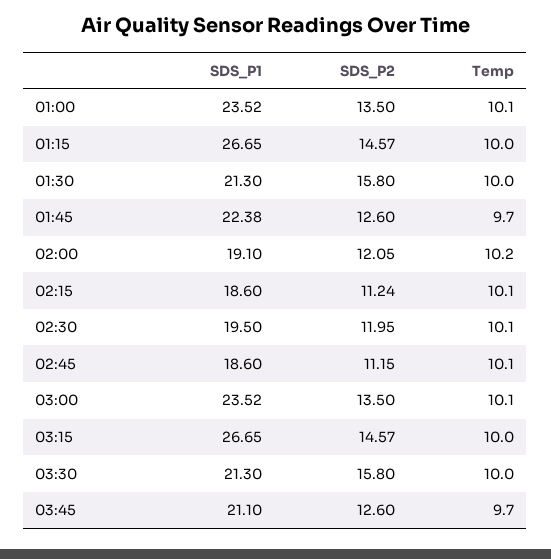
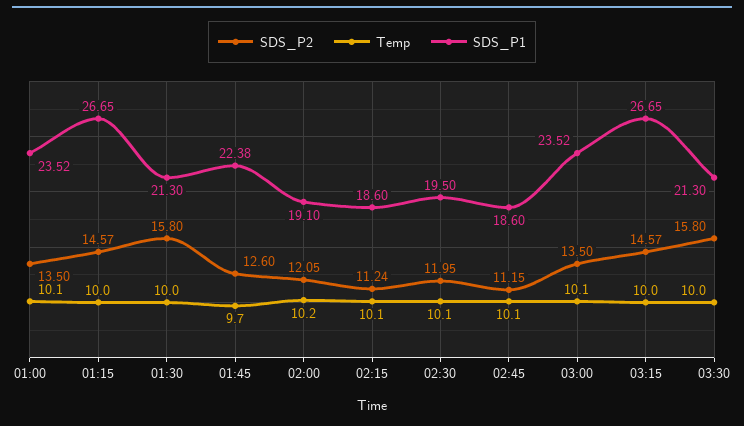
  {
    "SDS_P1": {
      "01:00": 23.52,
      "01:15": 26.65,
      "01:30": 21.3,
      "01:45": 22.38,
      "02:00": 19.1,
      "02:15": 18.6,
      "02:30": 19.5,
      "02:45": 18.6,
      "03:00": 23.52,
      "03:15": 26.65,
-     "03:30": 21.3,
+     "03:30": 21.3
-     "03:45": 21.1
    },
    "SDS_P2": {
      "01:00": 13.5,
      "01:15": 14.57,
      "01:30": 15.8,
      "01:45": 12.6,
      "02:00": 12.05,
      "02:15": 11.24,
      "02:30": 11.95,
      "02:45": 11.15,
      "03:00": 13.5,
      "03:15": 14.57,
-     "03:30": 15.8,
+     "03:30": 15.8
-     "03:45": 12.6
    },
    "Temp": {
      "01:00": 10.1,
      "01:15": 10,
      "01:30": 10,
      "01:45": 9.7,
      "02:00": 10.2,
      "02:15": 10.1,
      "02:30": 10.1,
      "02:45": 10.1,
      "03:00": 10.1,
      "03:15": 10,
-     "03:30": 10,
+     "03:30": 10
-     "03:45": 9.7
    }
  }

